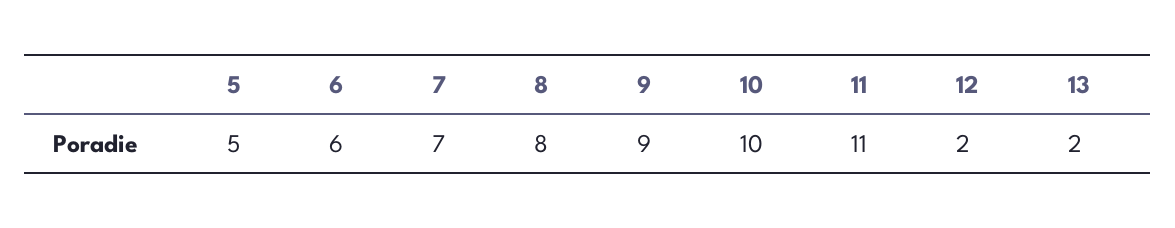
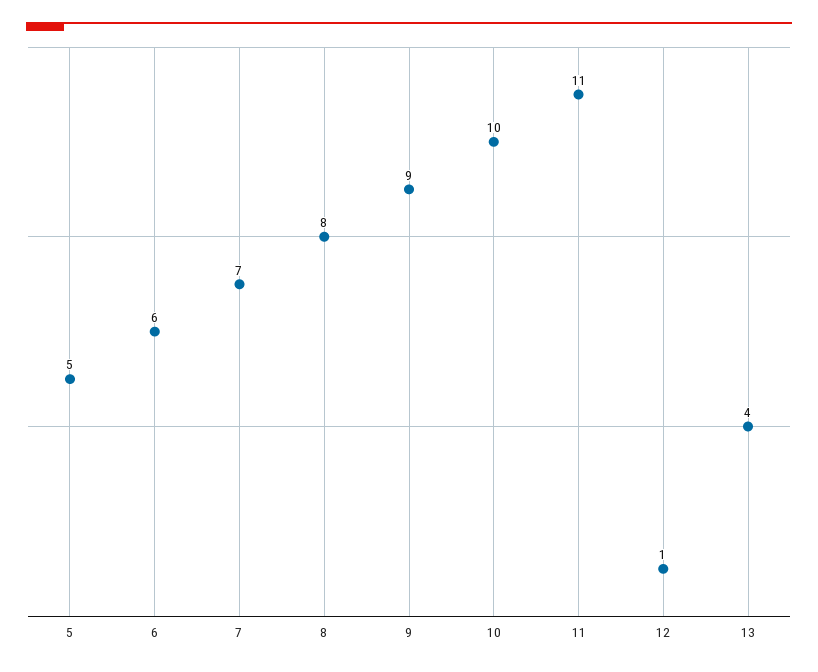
  {
    "5": 5,
    "6": 6,
    "7": 7,
    "8": 8,
    "9": 9,
    "10": 10,
    "11": 11,
-   "12": 2,
+   "12": 1,
-   "13": 2
+   "13": 4
  }

